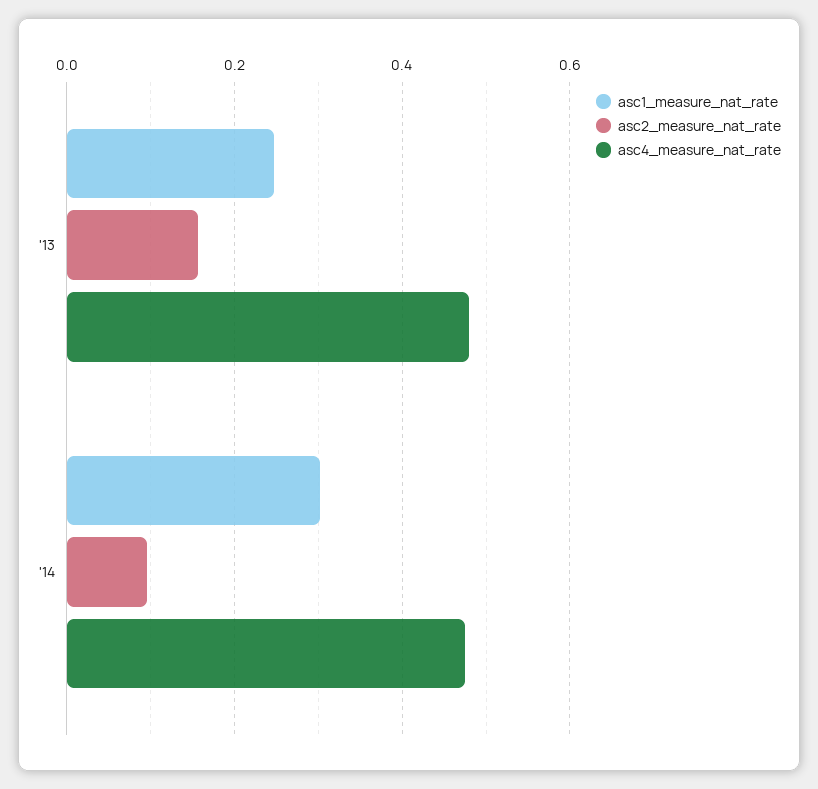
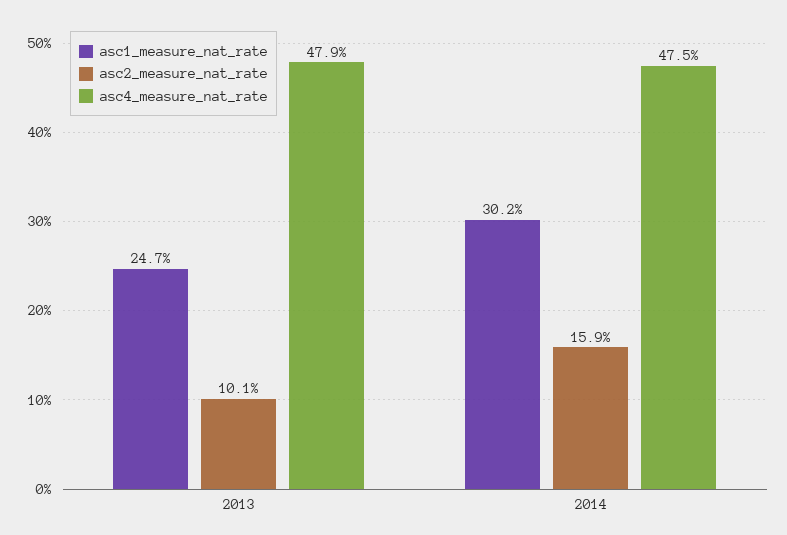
  {
    "asc1_measure_nat_rate": {
      "'13": 0.247,
      "'14": 0.302
    },
    "asc2_measure_nat_rate": {
-     "'13": 0.16,
+     "'13": 0.101,
-     "'14": 0.1
+     "'14": 0.159
    },
    "asc4_measure_nat_rate": {
      "'13": 0.479,
      "'14": 0.475
    }
  }

